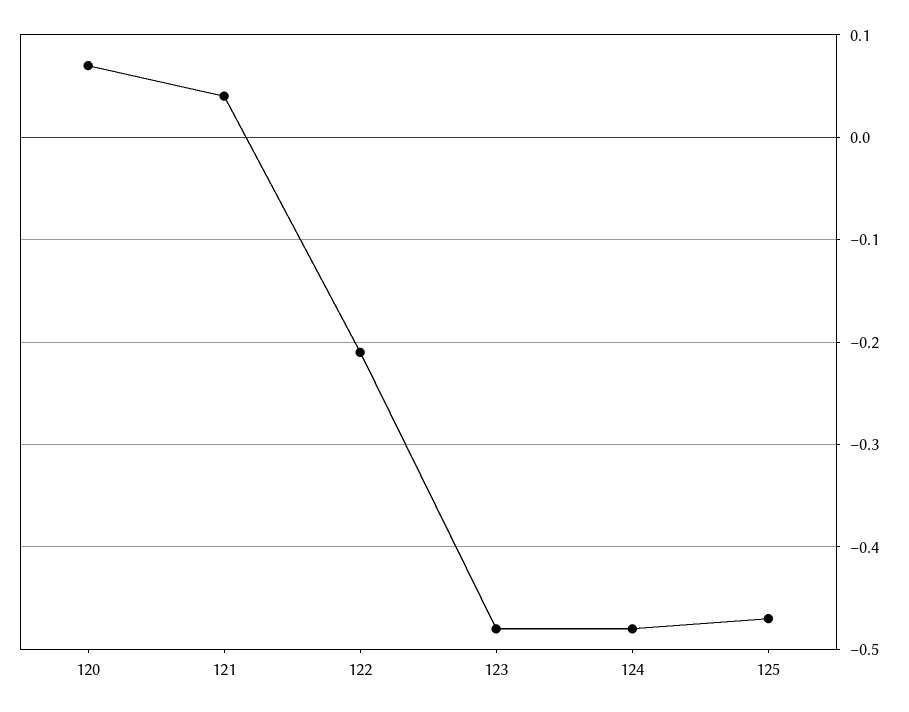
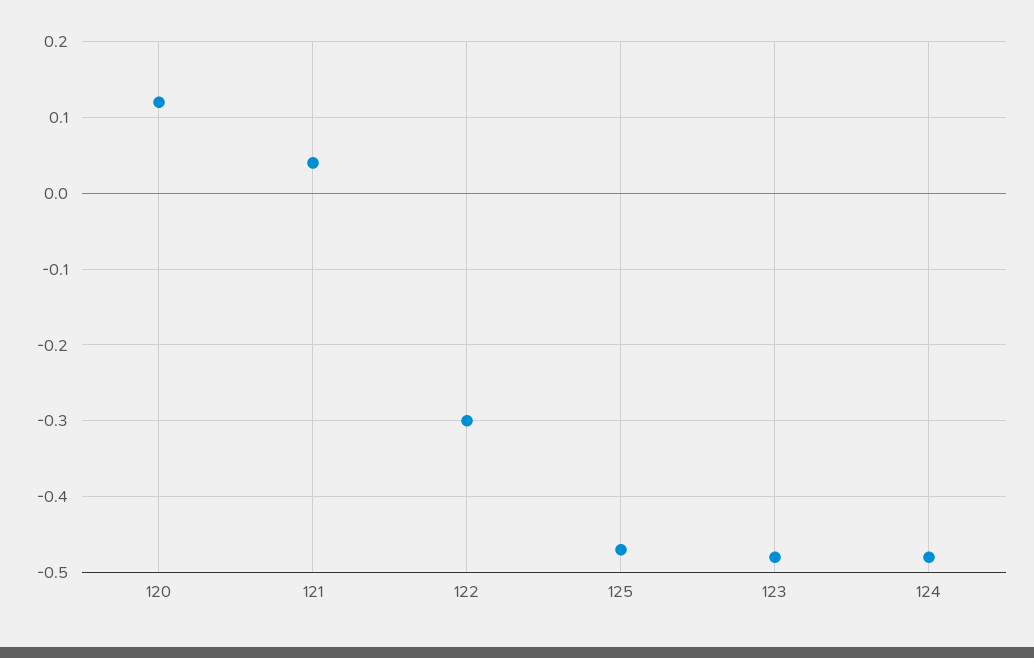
  {
-   "120": 0.07,
+   "120": 0.12,
    "121": 0.04,
-   "122": -0.21,
+   "122": -0.3,
    "123": -0.48,
    "124": -0.48,
    "125": -0.47
  }

